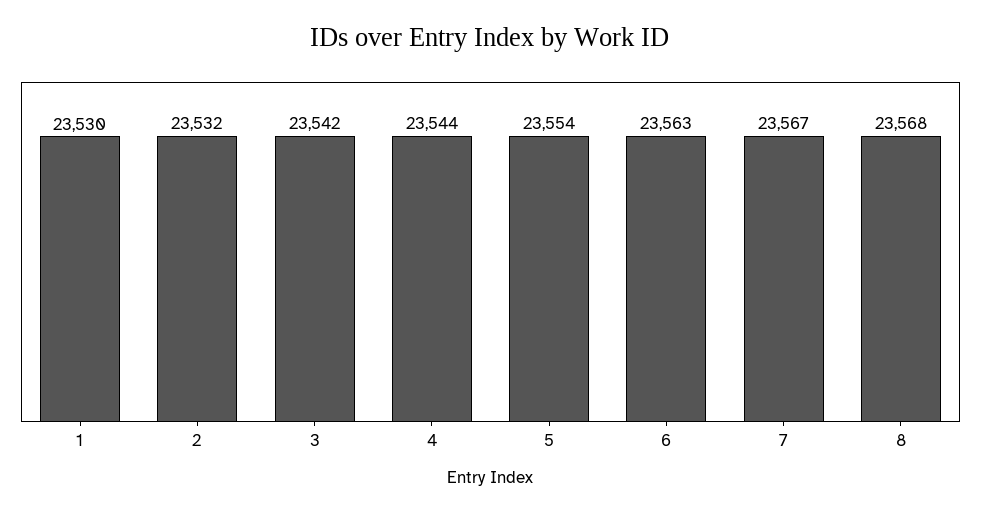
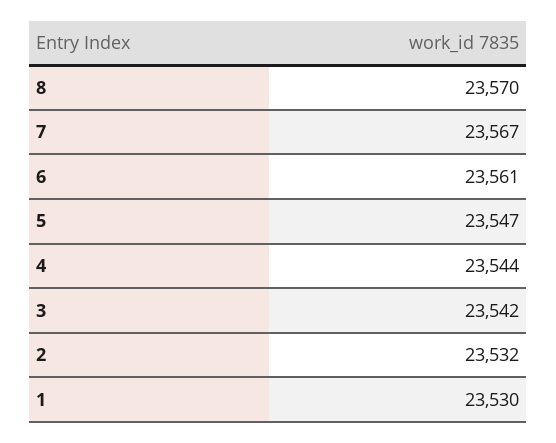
  {
    "1": 23530,
    "2": 23532,
    "3": 23542,
    "4": 23544,
-   "5": 23554,
+   "5": 23547,
-   "6": 23563,
+   "6": 23561,
    "7": 23567,
-   "8": 23568
+   "8": 23570
  }

